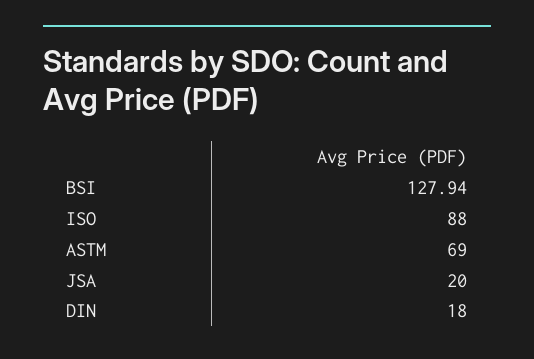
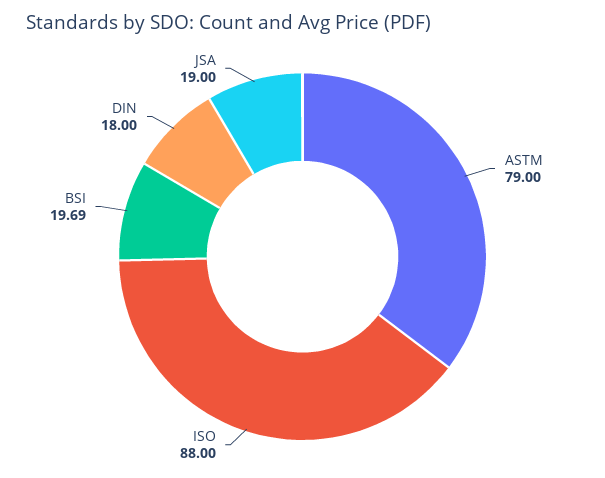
  {
-   "BSI": 127.94,
+   "BSI": 19.69,
    "ISO": 88,
-   "ASTM": 69,
+   "ASTM": 79,
-   "JSA": 20,
+   "JSA": 19,
    "DIN": 18
  }

